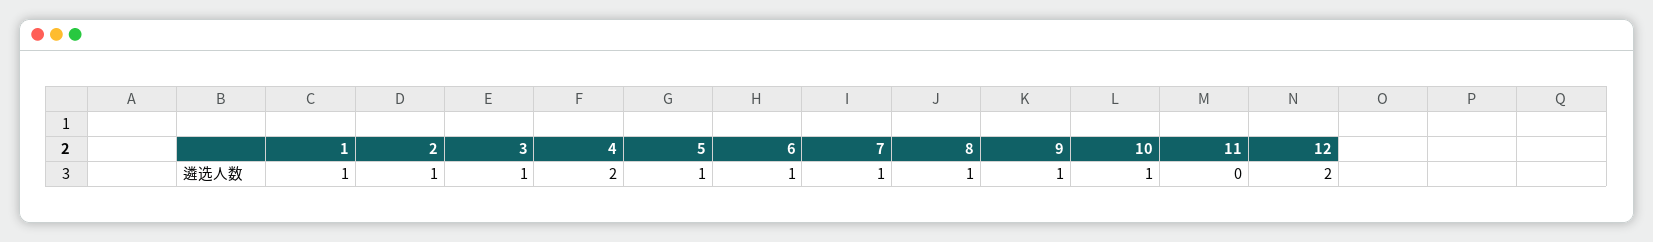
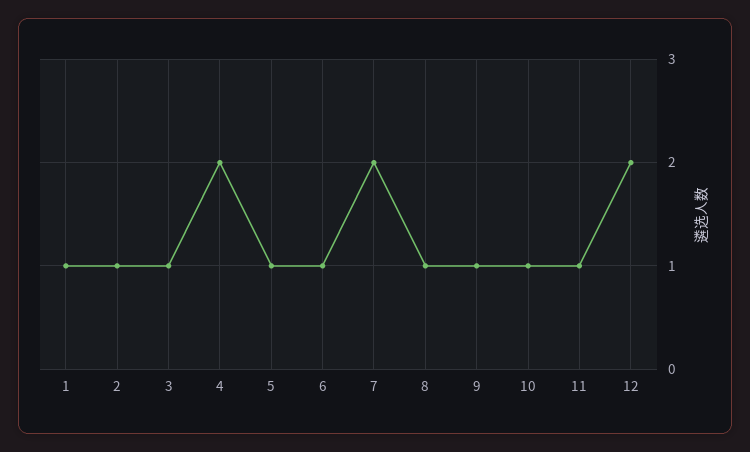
  {
    "1": 1,
    "2": 1,
    "3": 1,
    "4": 2,
    "5": 1,
    "6": 1,
-   "7": 1,
+   "7": 2,
    "8": 1,
    "9": 1,
    "10": 1,
-   "11": 0,
+   "11": 1,
    "12": 2
  }

